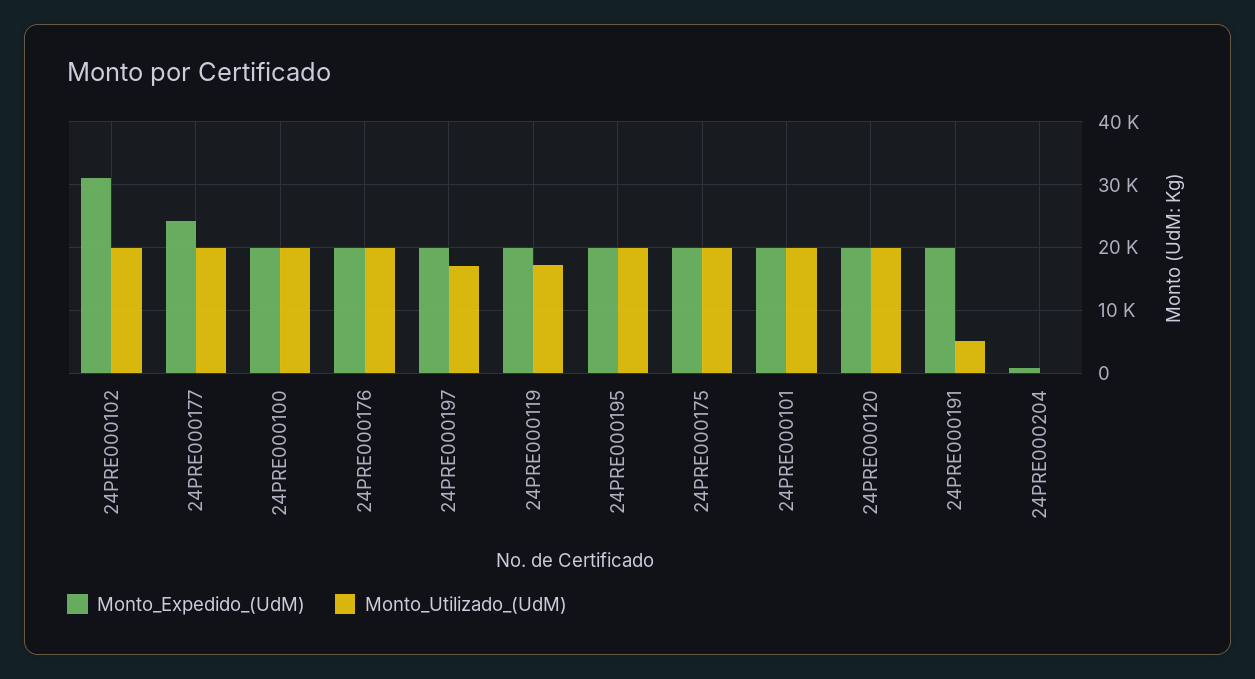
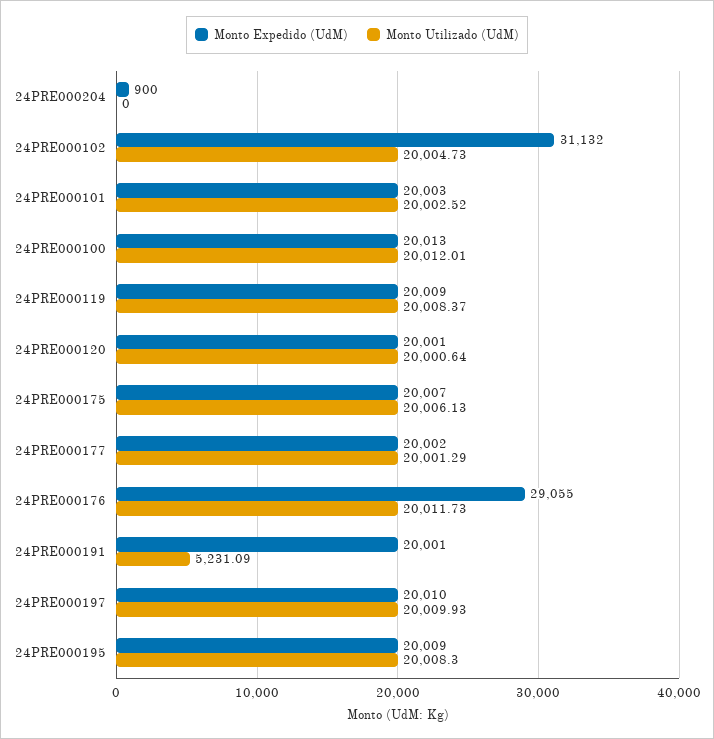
  {
    "Monto_Expedido_(UdM)": {
      "24PRE000102": 31132,
-     "24PRE000177": 24000,
+     "24PRE000177": 20002,
      "24PRE000100": 20013,
-     "24PRE000176": 20000,
+     "24PRE000176": 29055,
      "24PRE000197": 20010,
      "24PRE000119": 20009,
      "24PRE000195": 20009,
      "24PRE000175": 20007,
      "24PRE000101": 20003,
      "24PRE000120": 20001,
      "24PRE000191": 20001,
      "24PRE000204": 900
    },
    "Monto_Utilizado_(UdM)": {
      "24PRE000102": 20004.73,
      "24PRE000177": 20001.29,
      "24PRE000100": 20012.01,
      "24PRE000176": 20011.73,
-     "24PRE000197": 17000,
+     "24PRE000197": 20009.93,
-     "24PRE000119": 17000,
+     "24PRE000119": 20008.37,
      "24PRE000195": 20008.3,
      "24PRE000175": 20006.13,
      "24PRE000101": 20002.52,
      "24PRE000120": 20000.64,
      "24PRE000191": 5231.09,
      "24PRE000204": 0
    }
  }

